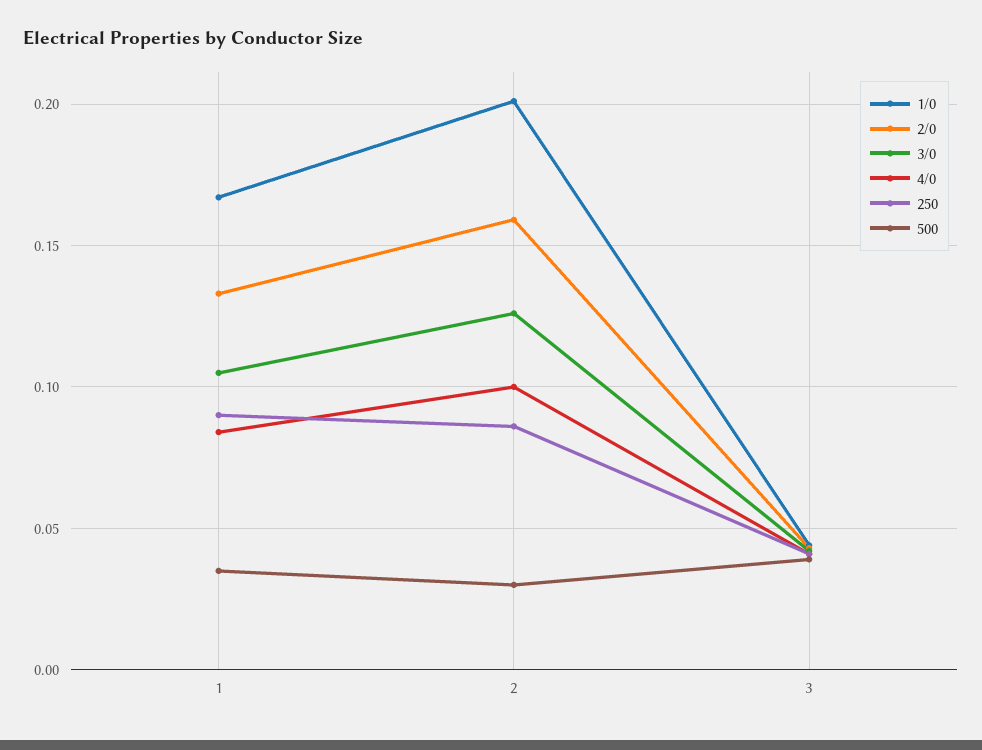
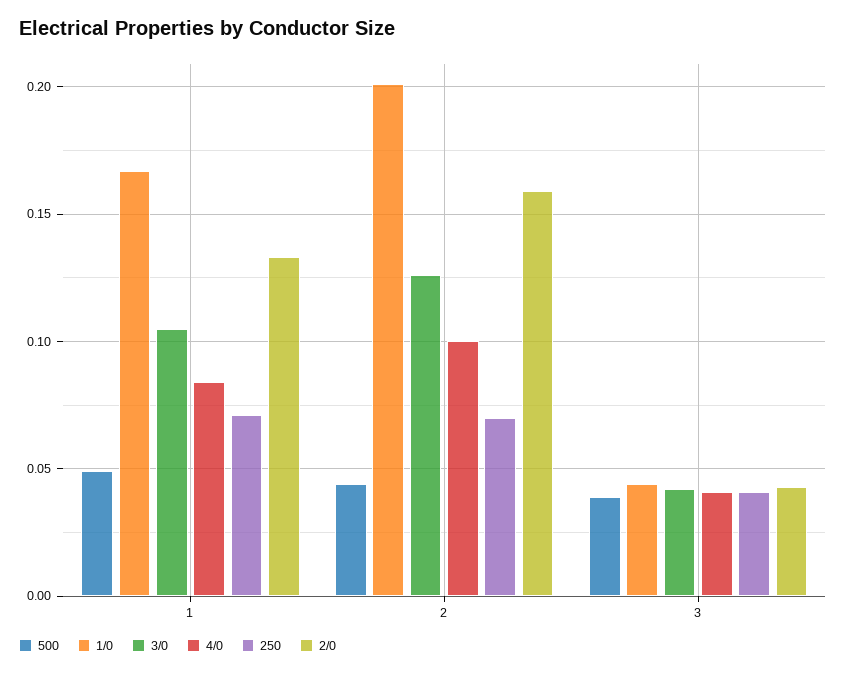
  {
    "1/0": {
      "1": 0.165,
      "2": 0.2,
      "3": 0.045
    },
    "2/0": {
      "1": 0.135,
      "2": 0.16,
      "3": 0.045
    },
    "3/0": {
      "1": 0.105,
      "2": 0.125,
      "3": 0.04
    },
    "4/0": {
      "1": 0.085,
      "2": 0.1,
      "3": 0.04
    },
    "250": {
-     "1": 0.09,
+     "1": 0.07,
-     "2": 0.085,
+     "2": 0.07,
      "3": 0.04
    },
    "500": {
-     "1": 0.035,
+     "1": 0.05,
-     "2": 0.03,
+     "2": 0.045,
      "3": 0.04
    }
  }

